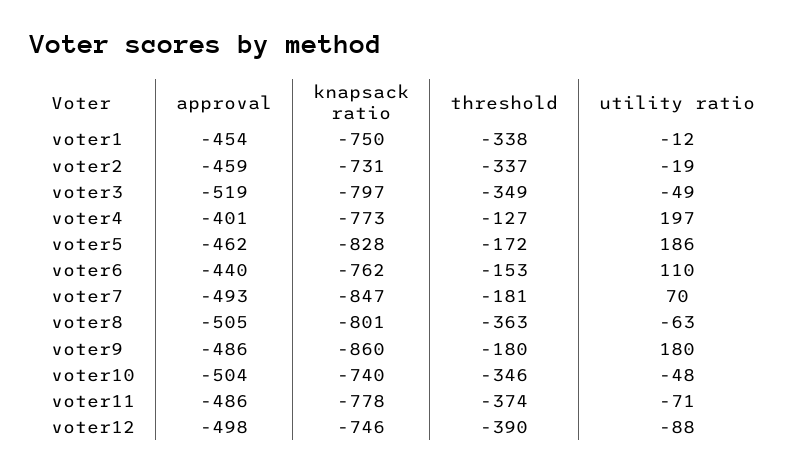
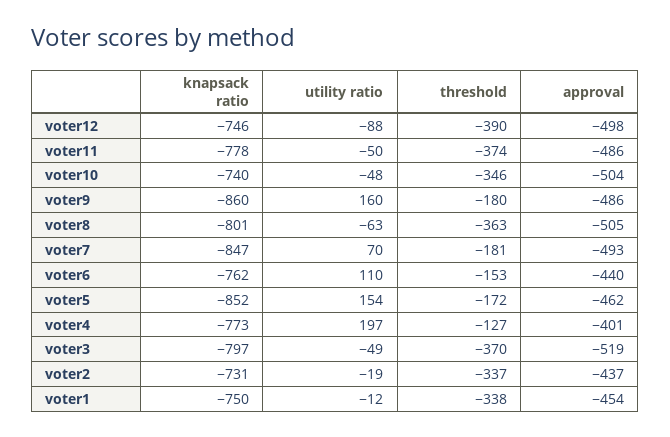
  {
    "approval": {
      "voter1": -454,
-     "voter2": -459,
+     "voter2": -437,
      "voter3": -519,
      "voter4": -401,
      "voter5": -462,
      "voter6": -440,
      "voter7": -493,
      "voter8": -505,
      "voter9": -486,
      "voter10": -504,
      "voter11": -486,
      "voter12": -498
    },
    "knapsack ratio": {
      "voter1": -750,
      "voter2": -731,
      "voter3": -797,
      "voter4": -773,
-     "voter5": -828,
+     "voter5": -852,
      "voter6": -762,
      "voter7": -847,
      "voter8": -801,
      "voter9": -860,
      "voter10": -740,
      "voter11": -778,
      "voter12": -746
    },
    "threshold": {
      "voter1": -338,
      "voter2": -337,
-     "voter3": -349,
+     "voter3": -370,
      "voter4": -127,
      "voter5": -172,
      "voter6": -153,
      "voter7": -181,
      "voter8": -363,
      "voter9": -180,
      "voter10": -346,
      "voter11": -374,
      "voter12": -390
    },
    "utility ratio": {
      "voter1": -12,
      "voter2": -19,
      "voter3": -49,
      "voter4": 197,
-     "voter5": 186,
+     "voter5": 154,
      "voter6": 110,
      "voter7": 70,
      "voter8": -63,
-     "voter9": 180,
+     "voter9": 160,
      "voter10": -48,
-     "voter11": -71,
+     "voter11": -50,
      "voter12": -88
    }
  }

